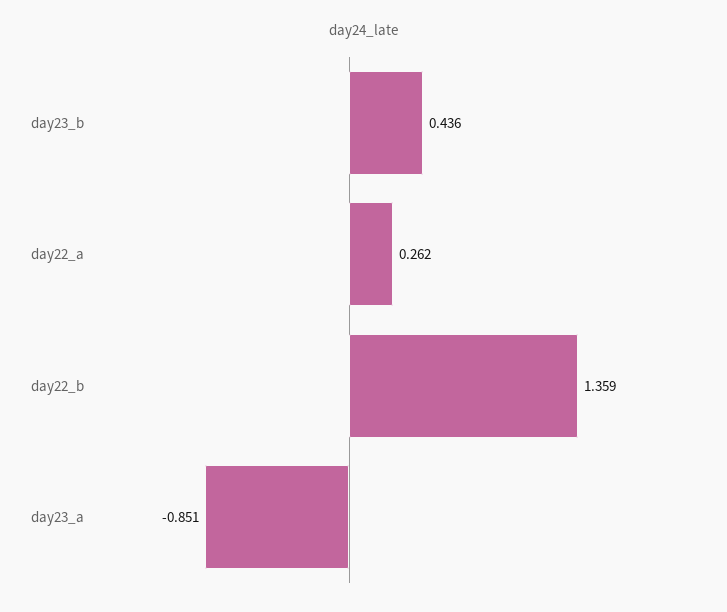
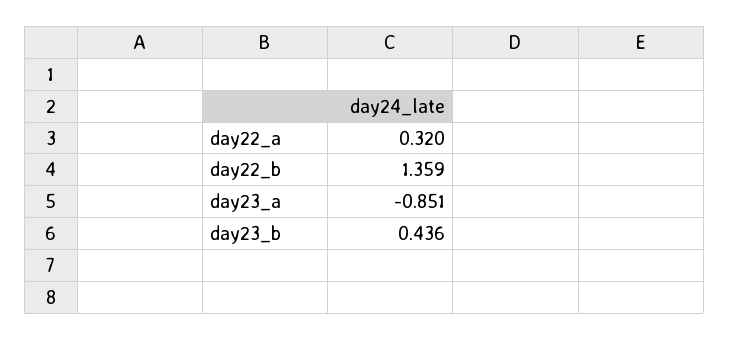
  {
    "day23_b": 0.436,
-   "day22_a": 0.262,
+   "day22_a": 0.32,
    "day22_b": 1.359,
    "day23_a": -0.851
  }

